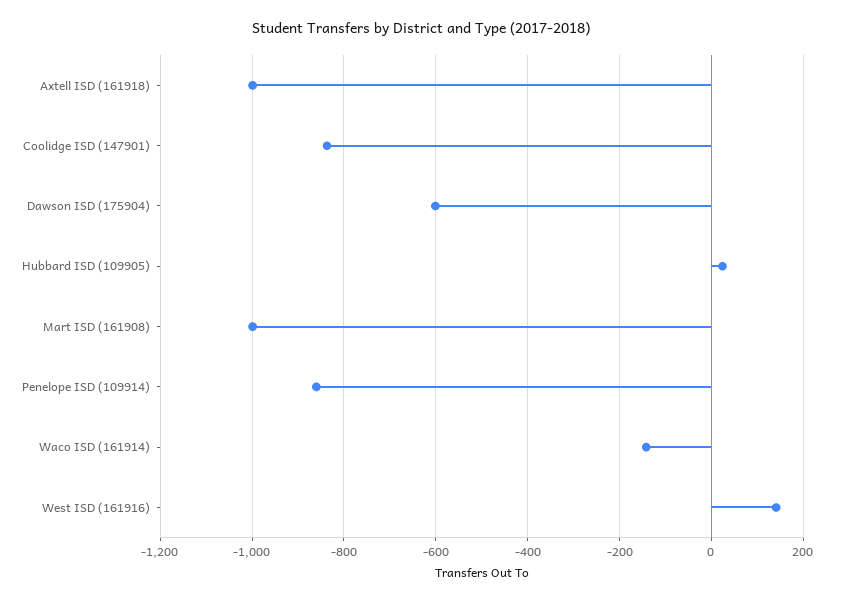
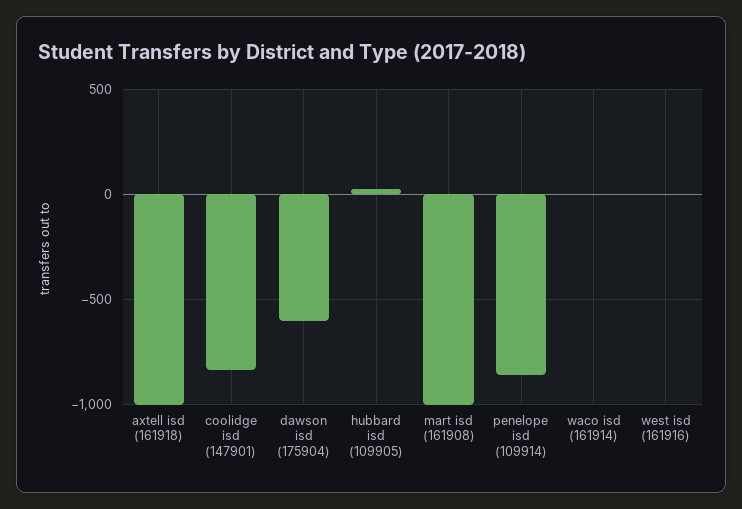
  {
    "Axtell ISD (161918)": -1000,
    "Coolidge ISD (147901)": -840,
    "Dawson ISD (175904)": -600,
    "Hubbard ISD (109905)": 20,
    "Mart ISD (161908)": -1000,
    "Penelope ISD (109914)": -860,
-   "Waco ISD (161914)": -140,
+   "Waco ISD (161914)": 0,
-   "West ISD (161916)": 140
+   "West ISD (161916)": 0
  }

